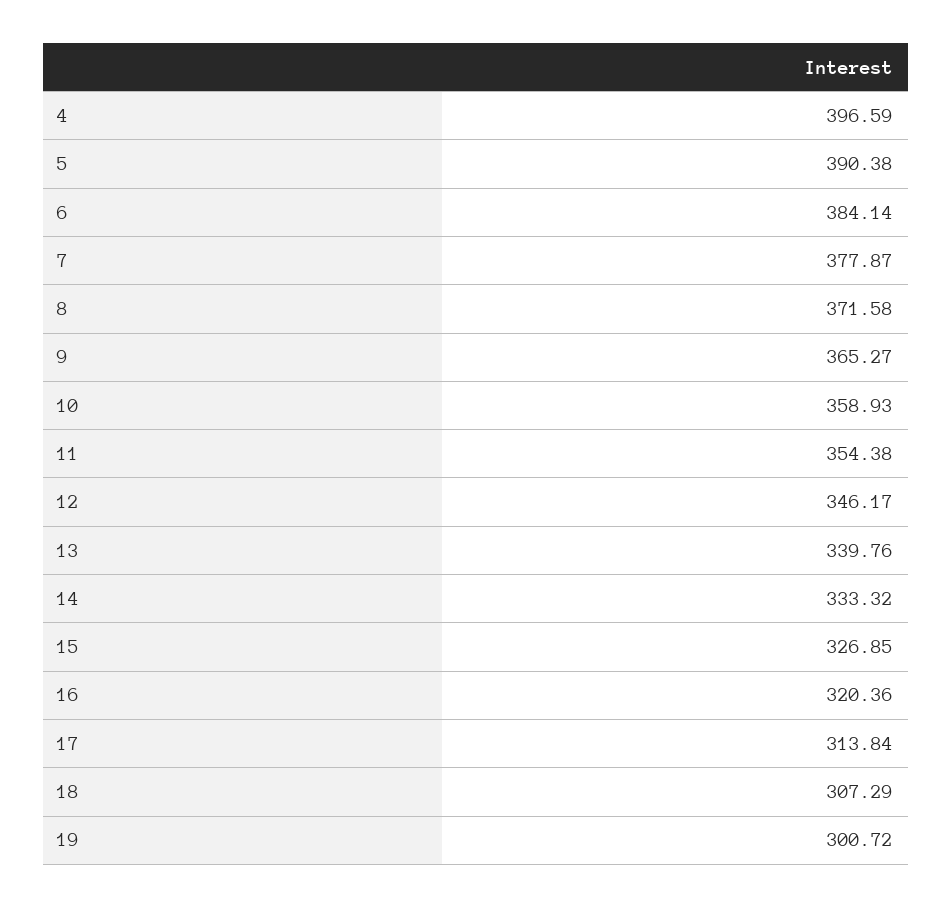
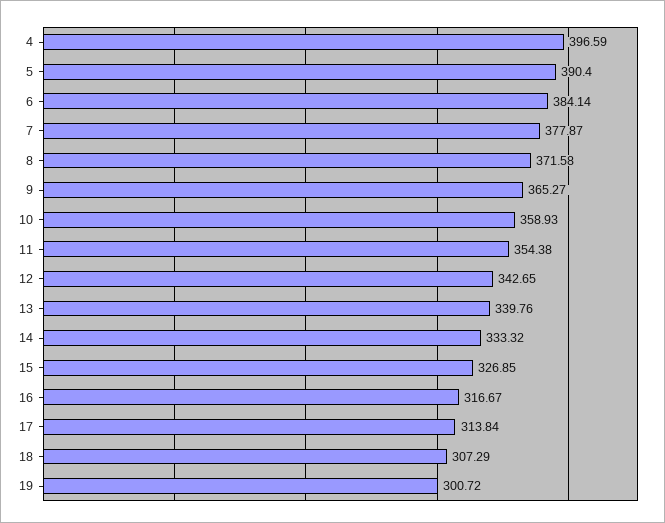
  {
    "4": 396.59,
-   "5": 390.38,
+   "5": 390.4,
    "6": 384.14,
    "7": 377.87,
    "8": 371.58,
    "9": 365.27,
    "10": 358.93,
    "11": 354.38,
-   "12": 346.17,
+   "12": 342.65,
    "13": 339.76,
    "14": 333.32,
    "15": 326.85,
-   "16": 320.36,
+   "16": 316.67,
    "17": 313.84,
    "18": 307.29,
    "19": 300.72
  }

